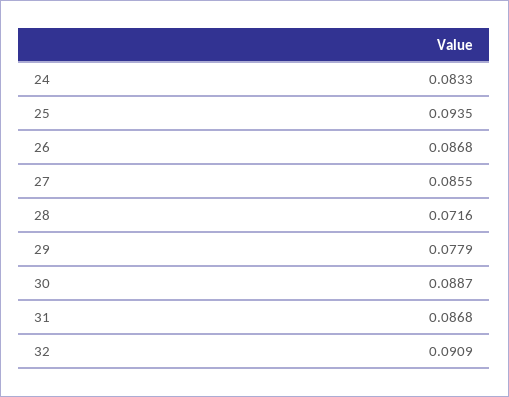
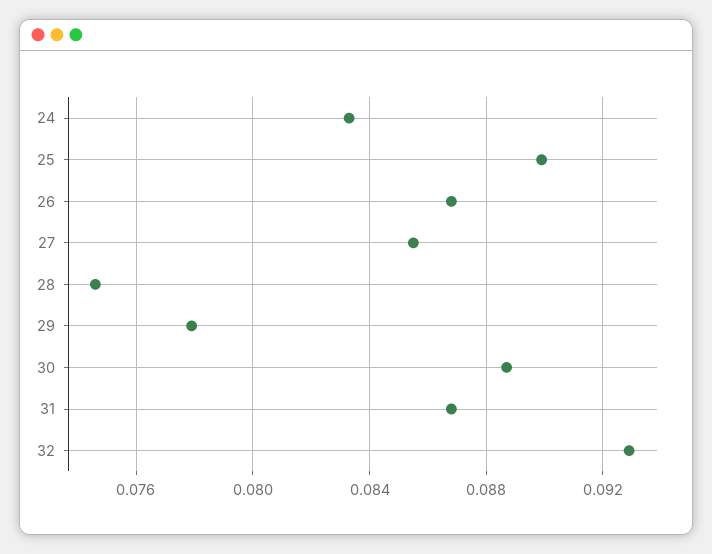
  {
    "24": 0.0833,
-   "25": 0.0935,
+   "25": 0.09,
    "26": 0.0868,
    "27": 0.0855,
-   "28": 0.0716,
+   "28": 0.0745,
    "29": 0.0779,
    "30": 0.0887,
    "31": 0.0868,
-   "32": 0.0909
+   "32": 0.093
  }

